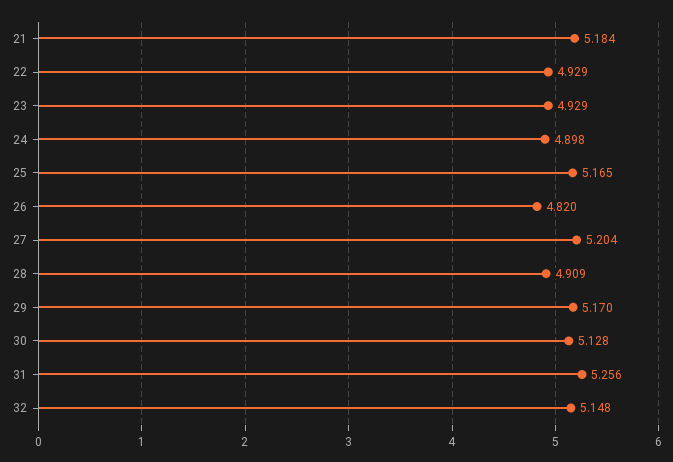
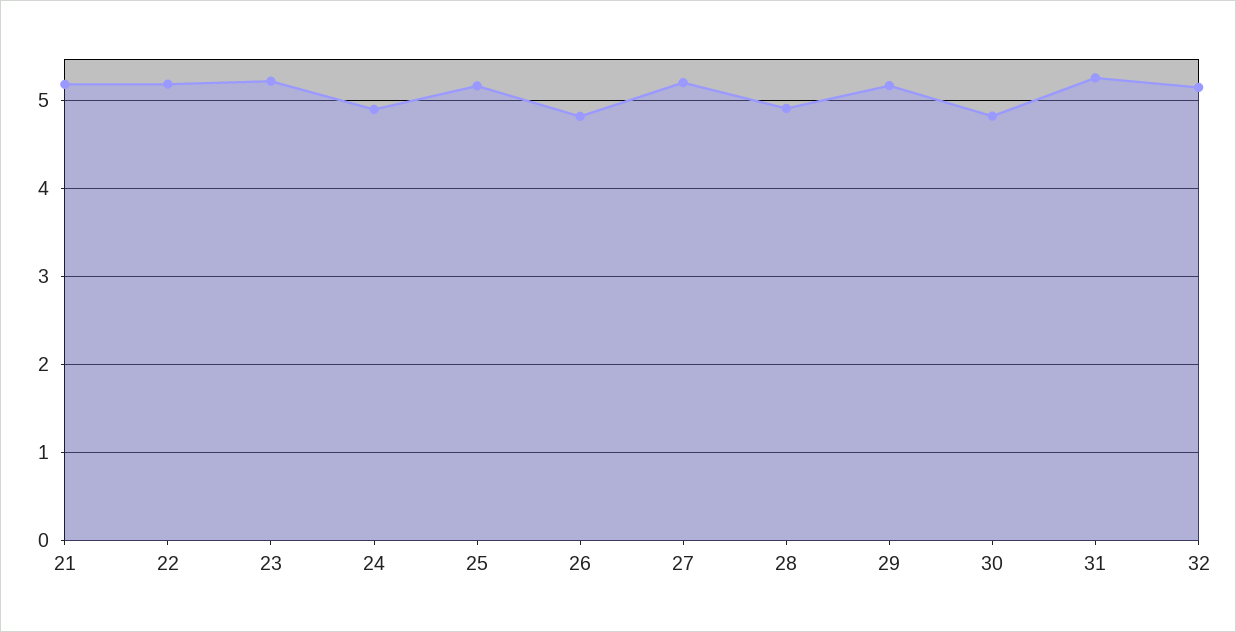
  {
    "21": 5.184,
-   "22": 4.929,
+   "22": 5.2,
-   "23": 4.929,
+   "23": 5.2,
    "24": 4.898,
    "25": 5.165,
    "26": 4.82,
    "27": 5.204,
    "28": 4.909,
    "29": 5.17,
-   "30": 5.128,
+   "30": 4.8,
    "31": 5.256,
    "32": 5.148
  }

